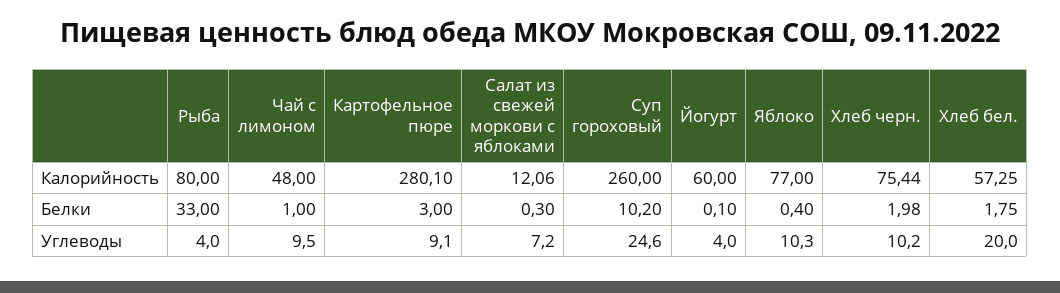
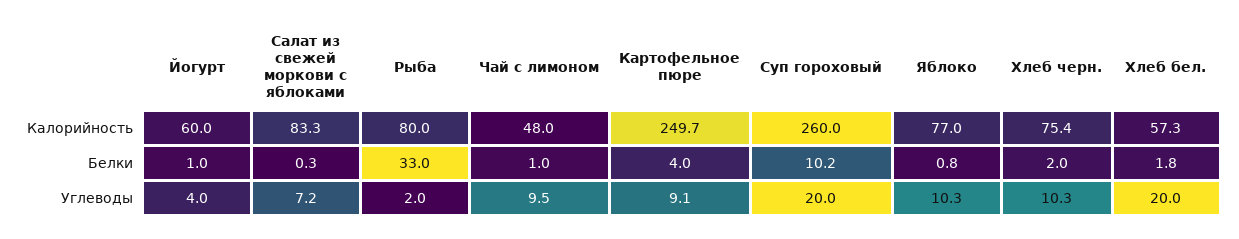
  {
    "Рыба": {
      "Калорийность": 80,
      "Белки": 33,
-     "Углеводы": 4
+     "Углеводы": 2
    },
    "Чай с лимоном": {
      "Калорийность": 48,
      "Белки": 1,
      "Углеводы": 9.5
    },
    "Картофельное пюре": {
-     "Калорийность": 280.1,
+     "Калорийность": 249.7,
-     "Белки": 3,
+     "Белки": 4,
      "Углеводы": 9.1
    },
    "Салат из свежей моркови с яблоками": {
-     "Калорийность": 12.06,
+     "Калорийность": 83.3,
      "Белки": 0.3,
      "Углеводы": 7.2
    },
    "Суп гороховый": {
      "Калорийность": 260,
      "Белки": 10.2,
-     "Углеводы": 24.6
+     "Углеводы": 20
    },
    "Йогурт": {
      "Калорийность": 60,
-     "Белки": 0.1,
+     "Белки": 1,
      "Углеводы": 4
    },
    "Яблоко": {
      "Калорийность": 77,
-     "Белки": 0.4,
+     "Белки": 0.8,
      "Углеводы": 10.3
    },
    "Хлеб черн.": {
      "Калорийность": 75.44,
      "Белки": 1.98,
-     "Углеводы": 10.2
+     "Углеводы": 10.3
    },
    "Хлеб бел.": {
      "Калорийность": 57.25,
      "Белки": 1.75,
      "Углеводы": 20
    }
  }

